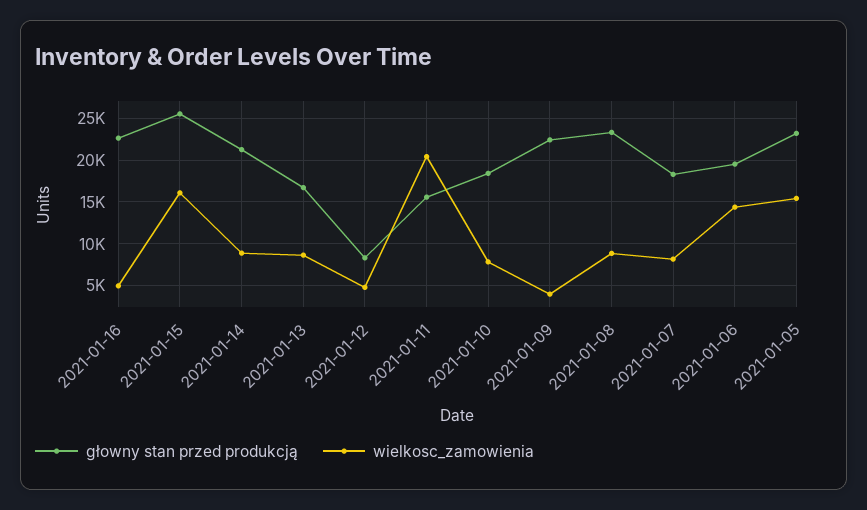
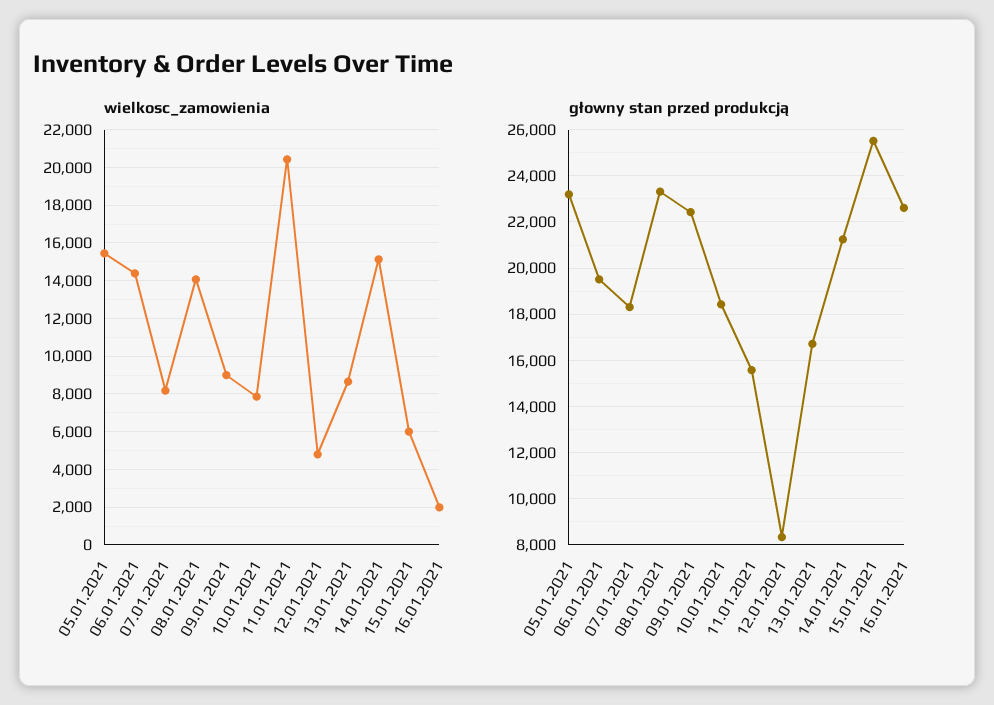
  {
    "głowny stan przed produkcją": {
      "2021-01-16": 22500,
      "2021-01-15": 25500,
      "2021-01-14": 21000,
      "2021-01-13": 16500,
      "2021-01-12": 8500,
      "2021-01-11": 15500,
      "2021-01-10": 18500,
      "2021-01-09": 22500,
      "2021-01-08": 23500,
      "2021-01-07": 18500,
      "2021-01-06": 19500,
      "2021-01-05": 23000
    },
    "wielkosc_zamowienia": {
-     "2021-01-16": 5000,
+     "2021-01-16": 2000,
-     "2021-01-15": 16000,
+     "2021-01-15": 6000,
-     "2021-01-14": 9000,
+     "2021-01-14": 15000,
      "2021-01-13": 8500,
      "2021-01-12": 5000,
      "2021-01-11": 20500,
      "2021-01-10": 8000,
-     "2021-01-09": 4000,
+     "2021-01-09": 9000,
-     "2021-01-08": 9000,
+     "2021-01-08": 14000,
      "2021-01-07": 8000,
      "2021-01-06": 14500,
      "2021-01-05": 15500
    }
  }

